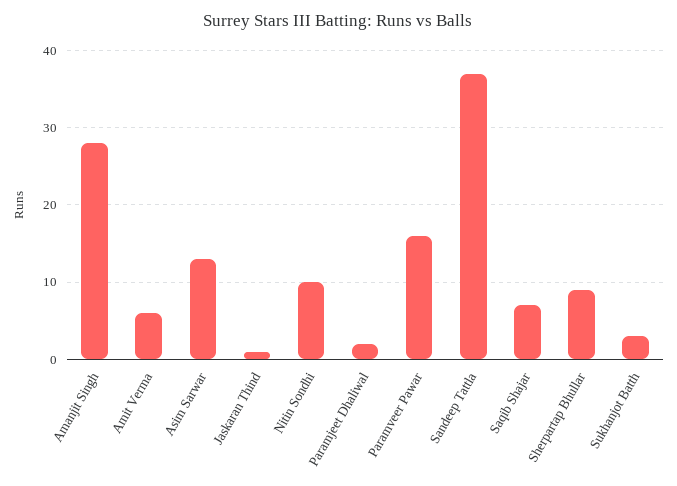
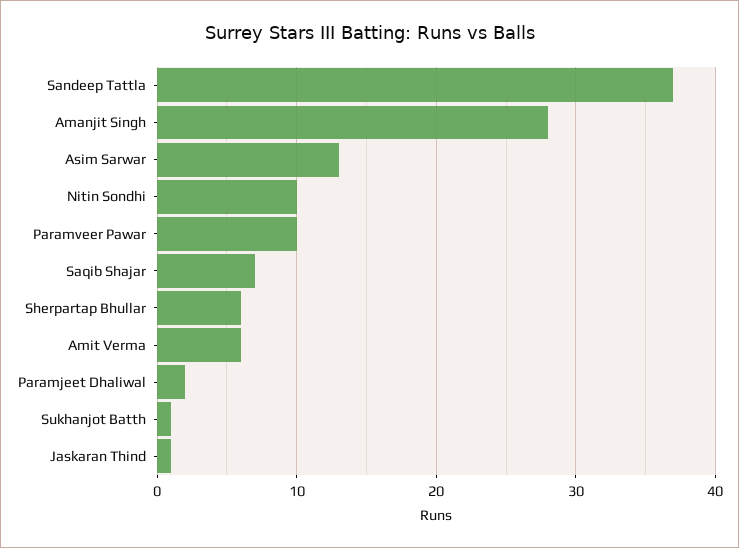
  {
    "Amanjit Singh": 28,
    "Amit Verma": 6,
    "Asim Sarwar": 13,
    "Jaskaran Thind": 1,
    "Nitin Sondhi": 10,
    "Paramjeet Dhaliwal": 2,
-   "Paramveer Pawar": 16,
+   "Paramveer Pawar": 10,
    "Sandeep Tattla": 37,
    "Saqib Shajar": 7,
-   "Sherpartap Bhullar": 9,
+   "Sherpartap Bhullar": 6,
-   "Sukhanjot Batth": 3
+   "Sukhanjot Batth": 1
  }

